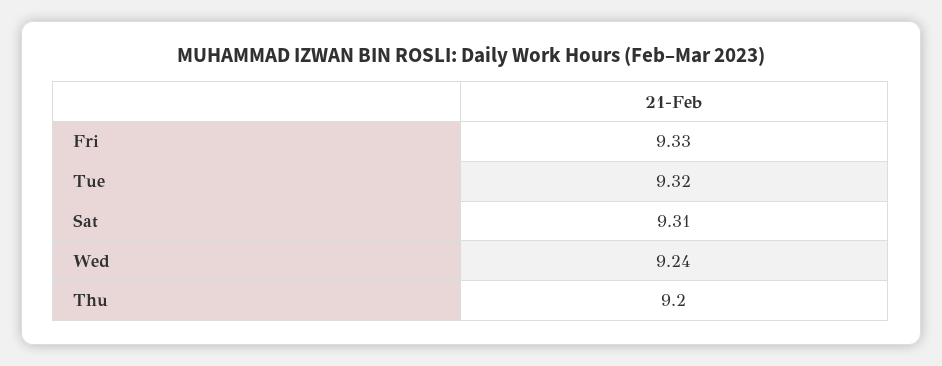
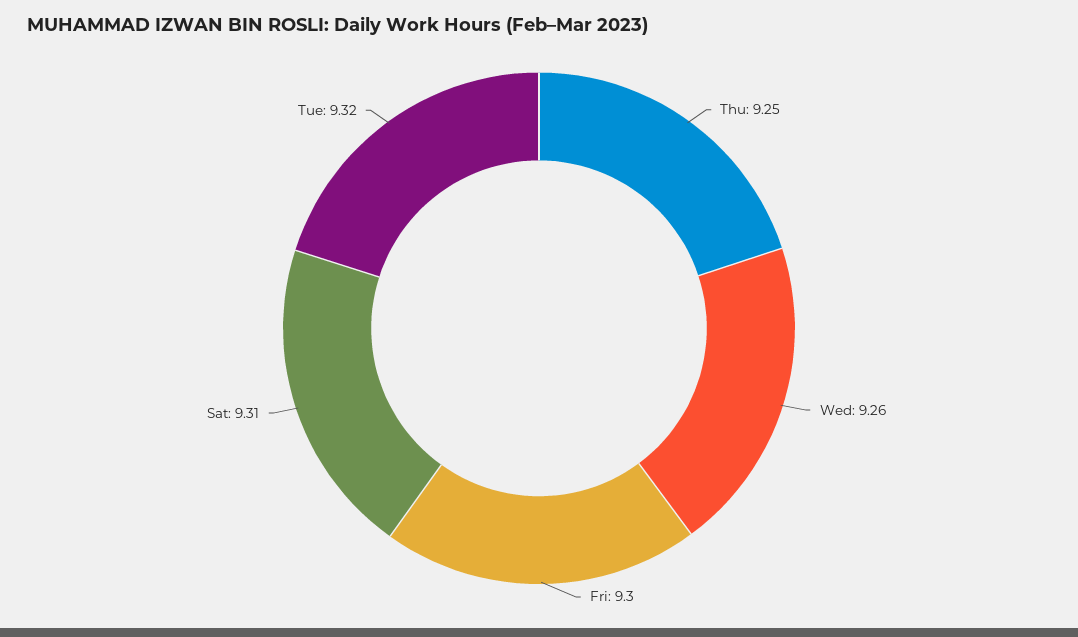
  {
-   "Fri": 9.33,
+   "Fri": 9.3,
    "Tue": 9.32,
    "Sat": 9.31,
-   "Wed": 9.24,
+   "Wed": 9.26,
-   "Thu": 9.2
+   "Thu": 9.25
  }

